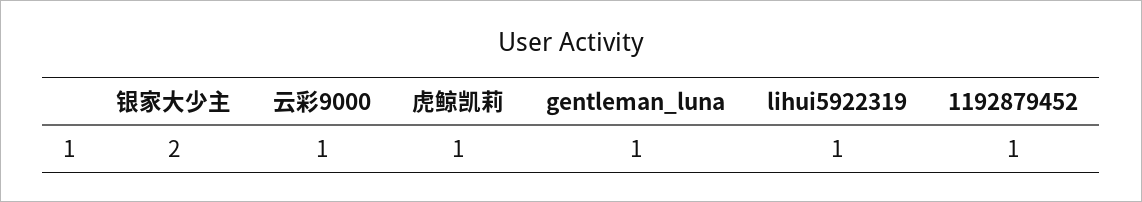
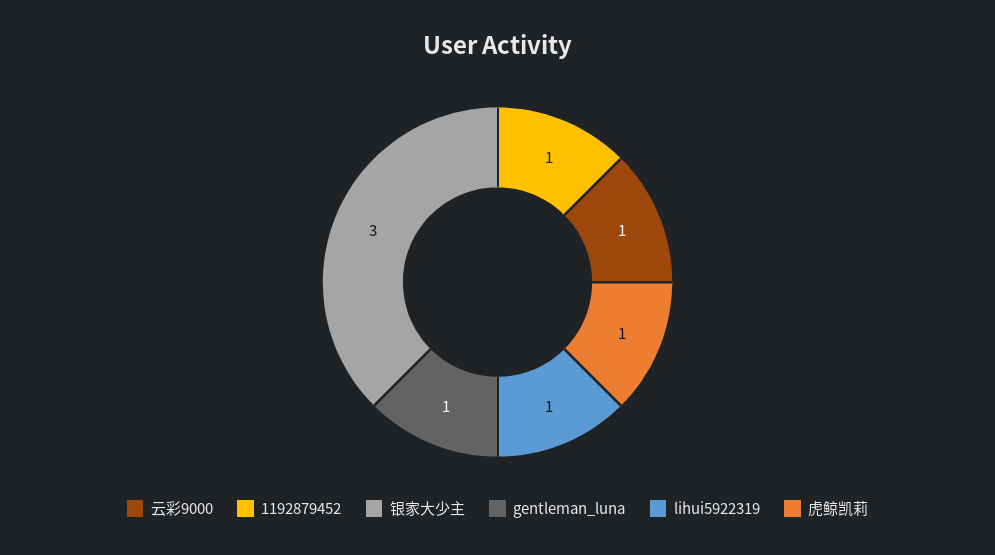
  {
-   "银家大少主": 2,
+   "银家大少主": 3,
    "云彩9000": 1,
    "虎鲸凯莉": 1,
    "gentleman_luna": 1,
    "lihui5922319": 1,
    "1192879452": 1
  }

